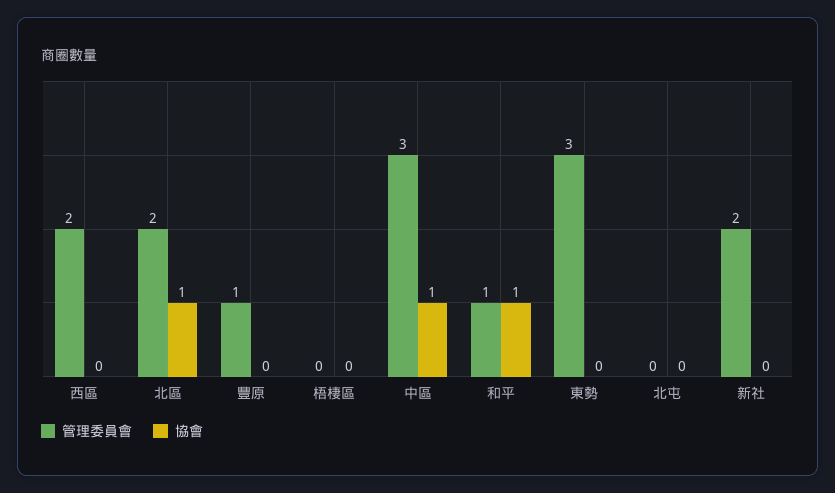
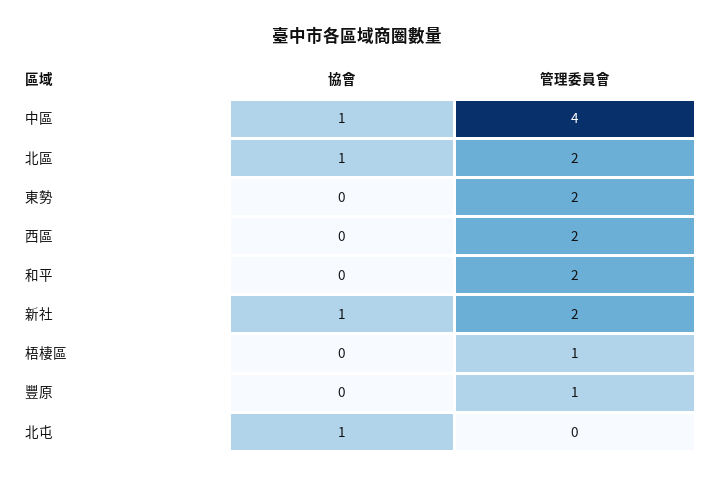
  {
    "管理委員會": {
      "西區": 2,
      "北區": 2,
      "豐原": 1,
-     "梧棲區": 0,
+     "梧棲區": 1,
-     "中區": 3,
+     "中區": 4,
-     "和平": 1,
+     "和平": 2,
-     "東勢": 3,
+     "東勢": 2,
      "北屯": 0,
      "新社": 2
    },
    "協會": {
      "西區": 0,
      "北區": 1,
      "豐原": 0,
      "梧棲區": 0,
      "中區": 1,
-     "和平": 1,
+     "和平": 0,
      "東勢": 0,
-     "北屯": 0,
+     "北屯": 1,
-     "新社": 0
+     "新社": 1
    }
  }

